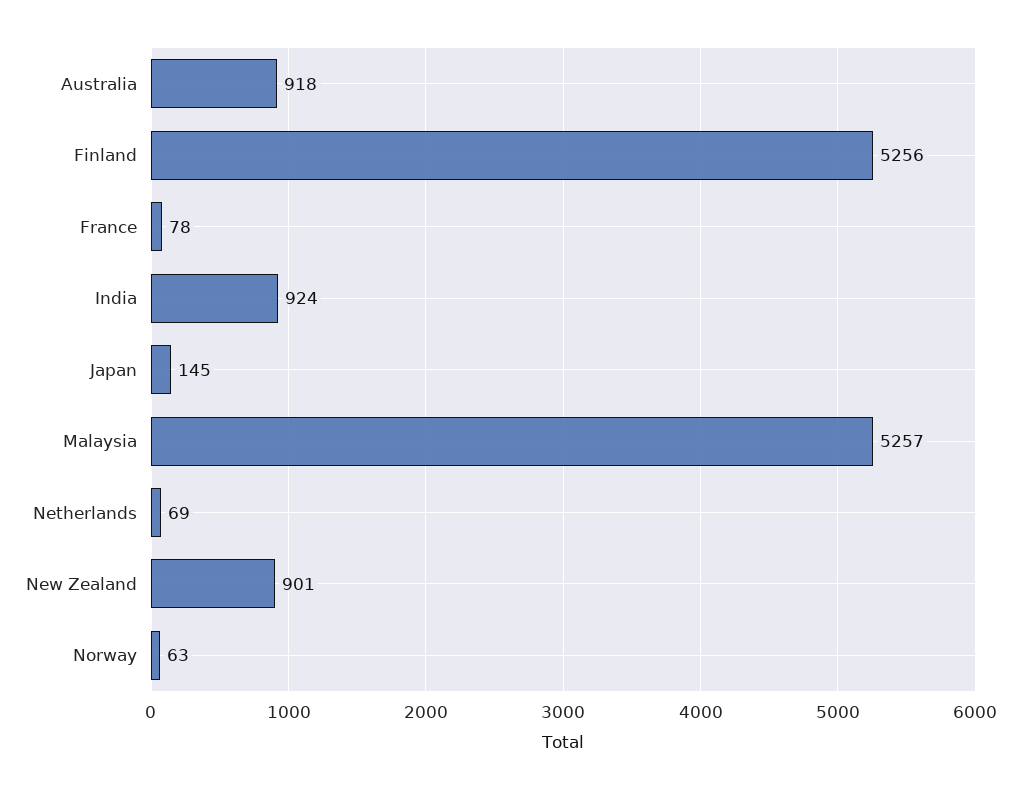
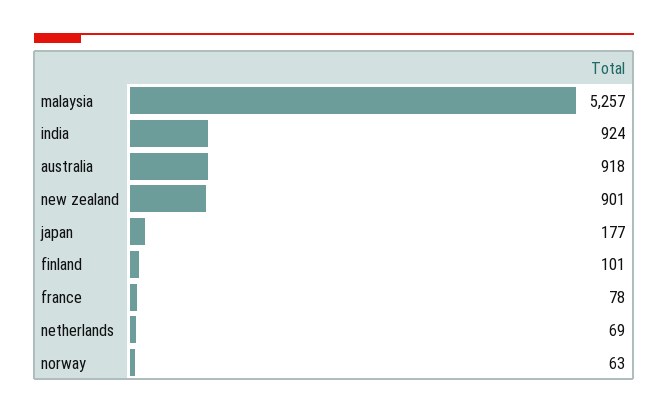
  {
    "Australia": 918,
-   "Finland": 5256,
+   "Finland": 101,
    "France": 78,
    "India": 924,
-   "Japan": 145,
+   "Japan": 177,
    "Malaysia": 5257,
    "Netherlands": 69,
    "New Zealand": 901,
    "Norway": 63
  }

